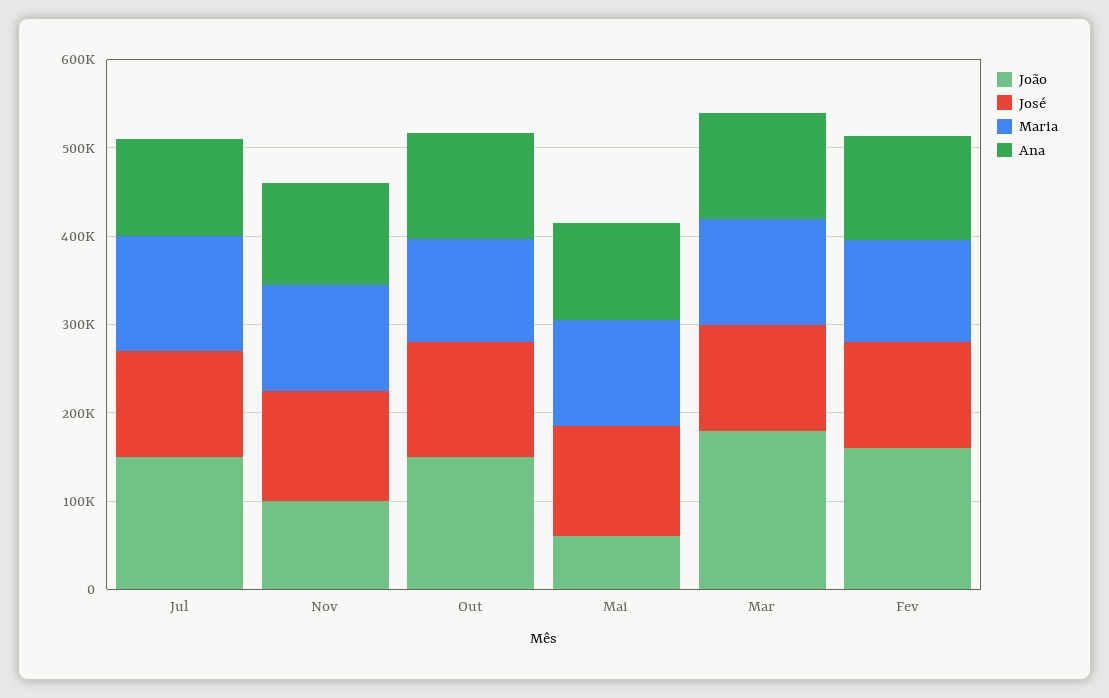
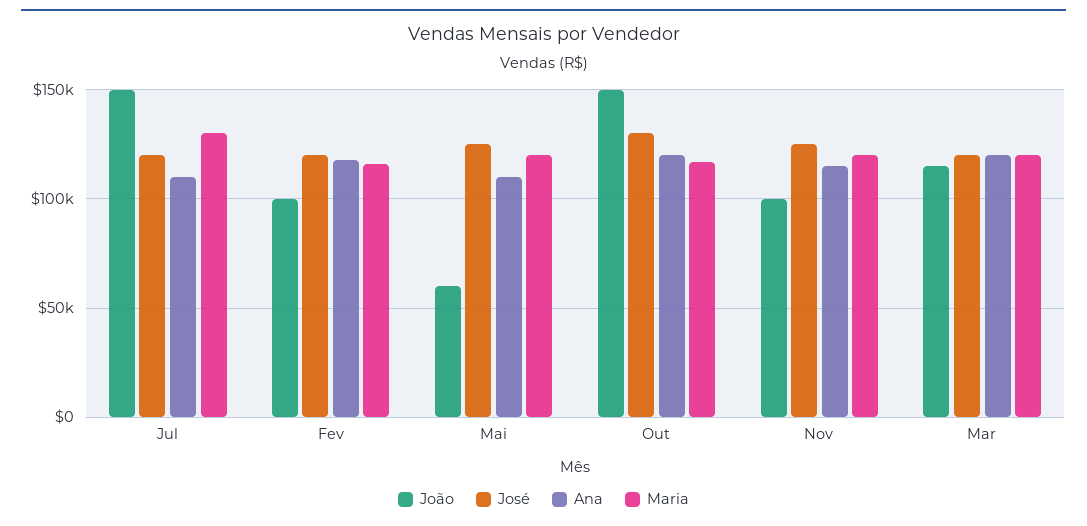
  {
    "João": {
      "Jul": 150000,
      "Nov": 100000,
      "Out": 150000,
      "Mai": 60000,
-     "Mar": 180000,
+     "Mar": 115000,
-     "Fev": 160000
+     "Fev": 100000
    },
    "José": {
      "Jul": 120000,
      "Nov": 125000,
      "Out": 130000,
      "Mai": 125000,
      "Mar": 120000,
      "Fev": 120000
    },
    "Maria": {
      "Jul": 130000,
      "Nov": 120000,
      "Out": 115000,
      "Mai": 120000,
      "Mar": 120000,
      "Fev": 115000
    },
    "Ana": {
      "Jul": 110000,
      "Nov": 115000,
      "Out": 120000,
      "Mai": 110000,
      "Mar": 120000,
      "Fev": 120000
    }
  }

